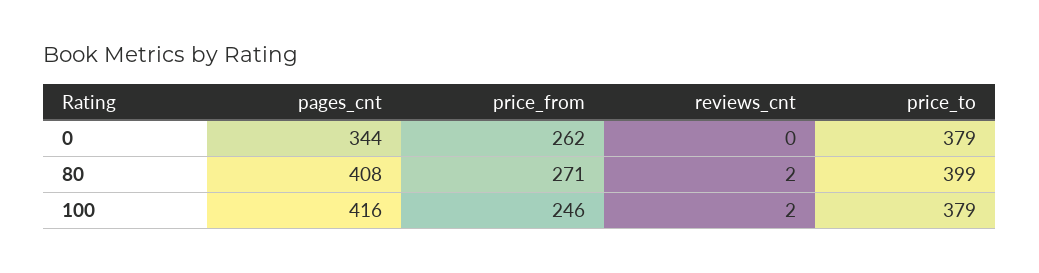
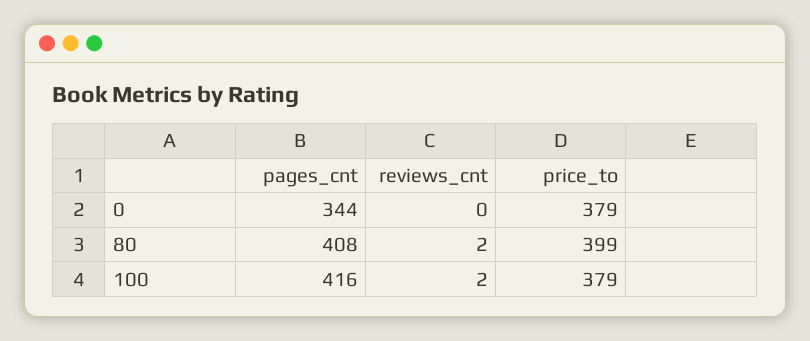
  {
    "pages_cnt": {
      "0": 344,
      "80": 408,
      "100": 416
    },
-   "price_from": {
-     "0": 262,
-     "80": 271,
-     "100": 246
-   },
    "reviews_cnt": {
      "0": 0,
      "80": 2,
      "100": 2
    },
    "price_to": {
      "0": 379,
      "80": 399,
      "100": 379
    }
  }

